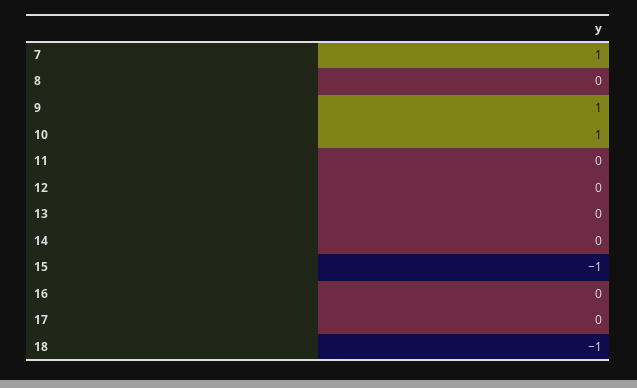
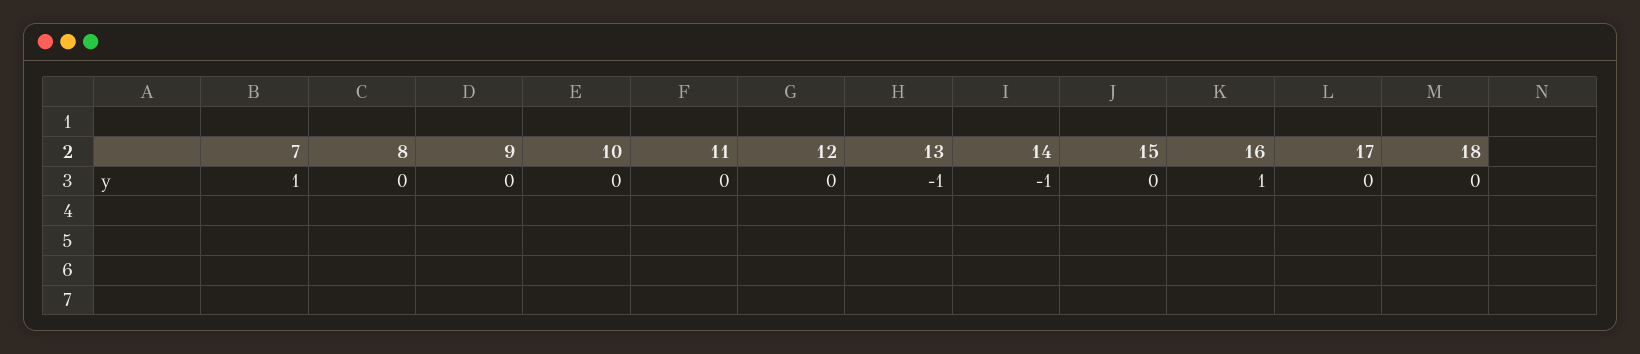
  {
    "7": 1,
    "8": 0,
-   "9": 1,
+   "9": 0,
-   "10": 1,
+   "10": 0,
    "11": 0,
    "12": 0,
-   "13": 0,
+   "13": -1,
-   "14": 0,
+   "14": -1,
-   "15": -1,
+   "15": 0,
-   "16": 0,
+   "16": 1,
    "17": 0,
-   "18": -1
+   "18": 0
  }

